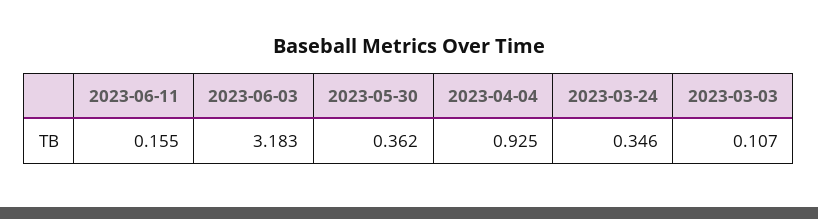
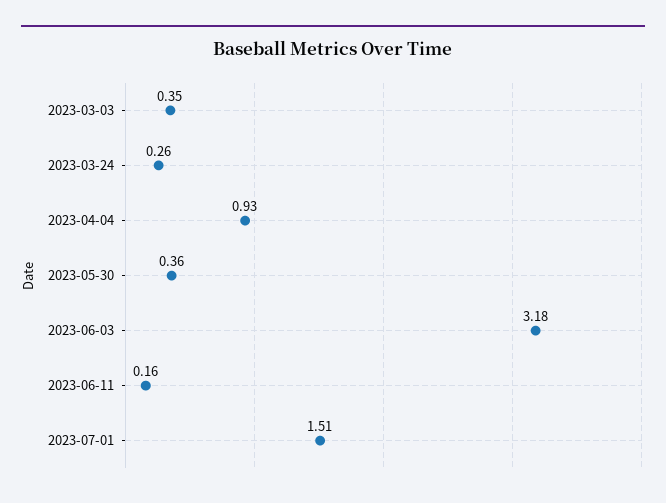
  {
    "2023-06-11": 0.155,
    "2023-06-03": 3.183,
    "2023-05-30": 0.362,
    "2023-04-04": 0.925,
-   "2023-03-24": 0.346,
+   "2023-03-24": 0.26,
-   "2023-03-03": 0.107
+   "2023-03-03": 0.35,
+   "2023-07-01": 1.51
  }

